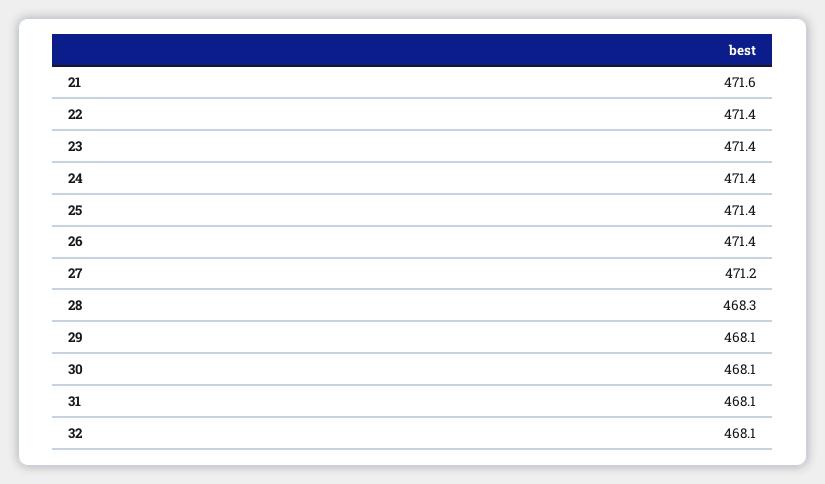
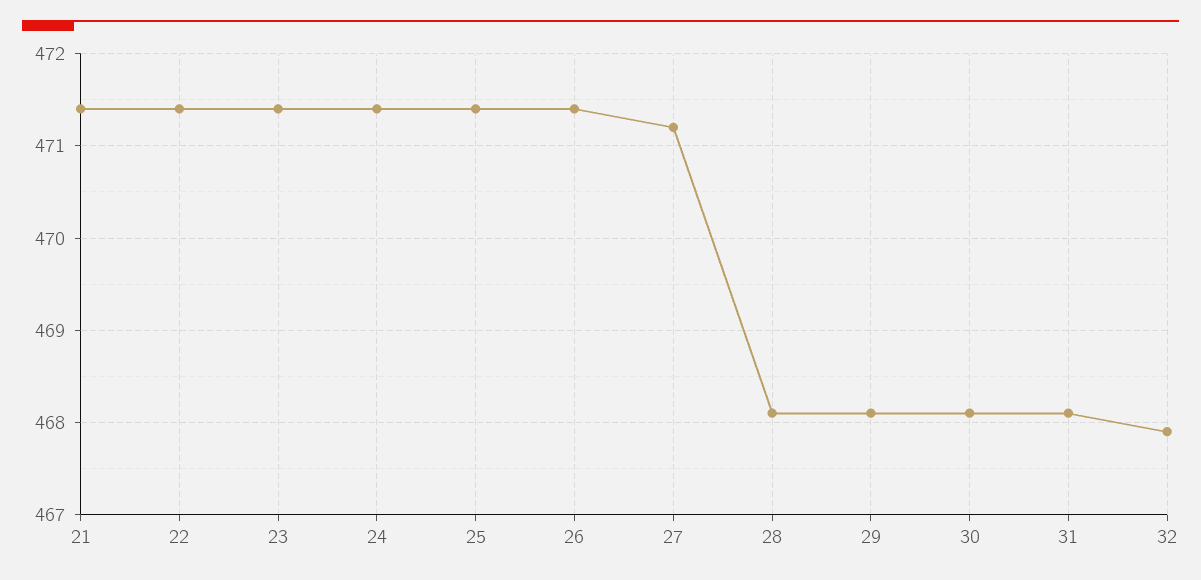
  {
-   "21": 471.6,
+   "21": 471.4,
    "22": 471.4,
    "23": 471.4,
    "24": 471.4,
    "25": 471.4,
    "26": 471.4,
    "27": 471.2,
-   "28": 468.3,
+   "28": 468.1,
    "29": 468.1,
    "30": 468.1,
    "31": 468.1,
-   "32": 468.1
+   "32": 467.9
  }

